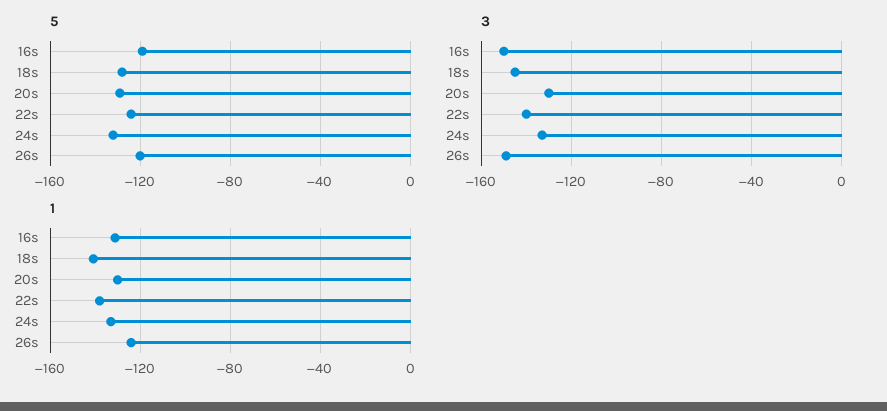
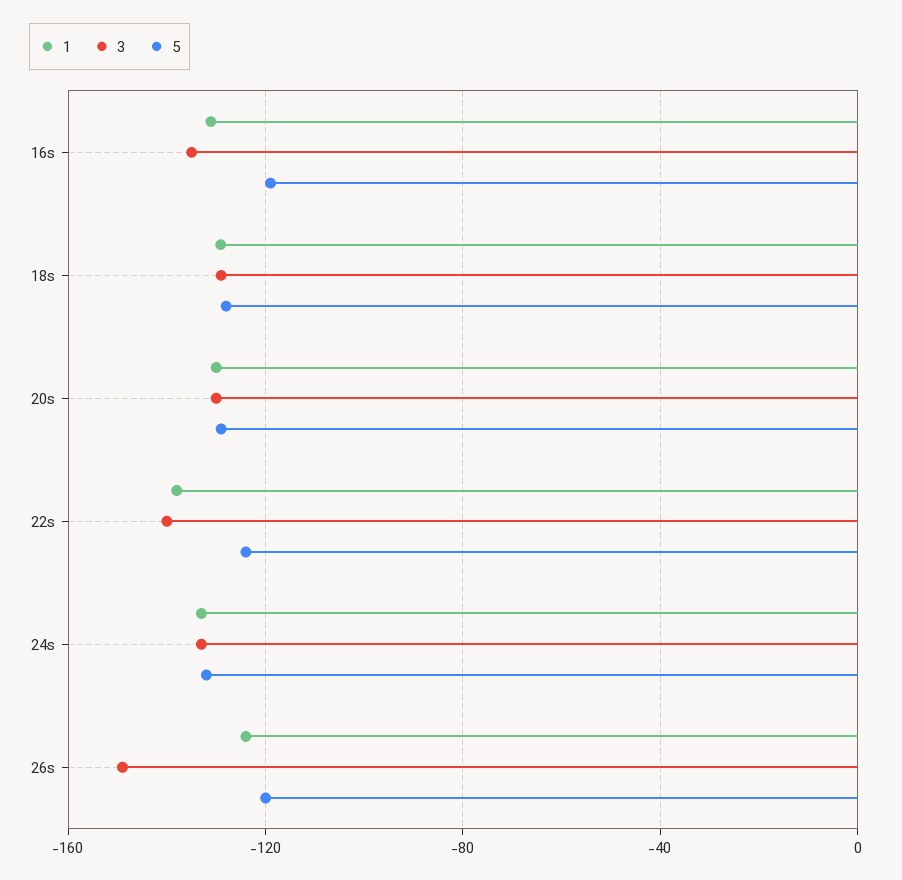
  {
    "5": {
      "16s": -120,
      "18s": -130,
      "20s": -130,
      "22s": -125,
      "24s": -130,
      "26s": -120
    },
    "3": {
-     "16s": -150,
+     "16s": -135,
-     "18s": -145,
+     "18s": -130,
      "20s": -130,
      "22s": -140,
      "24s": -135,
      "26s": -150
    },
    "1": {
      "16s": -130,
-     "18s": -140,
+     "18s": -130,
      "20s": -130,
      "22s": -140,
      "24s": -135,
      "26s": -125
    }
  }

